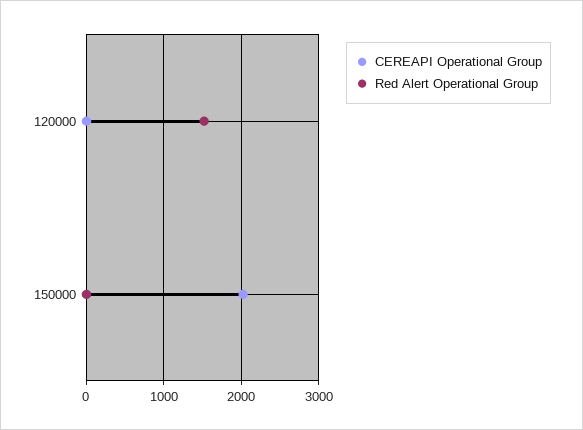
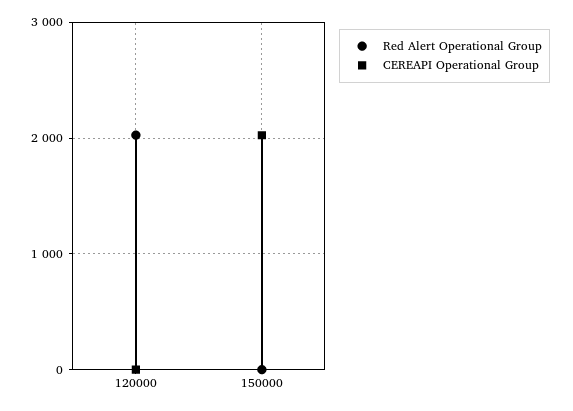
  {
    "CEREAPI Operational Group": {
      "120000": 0,
      "150000": 2000
    },
    "Red Alert Operational Group": {
-     "120000": 1500,
+     "120000": 2000,
      "150000": 0
    }
  }

